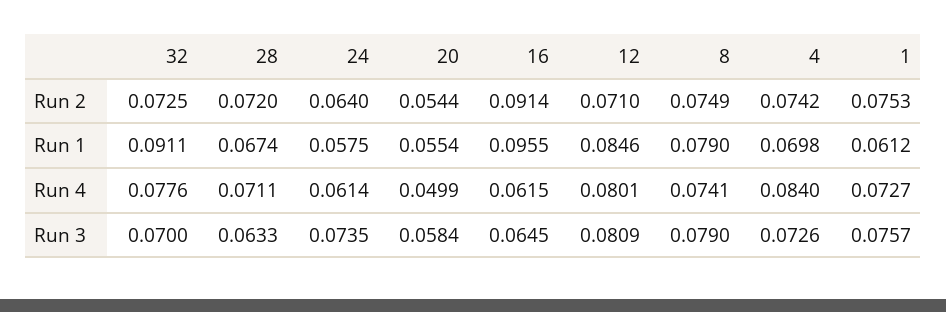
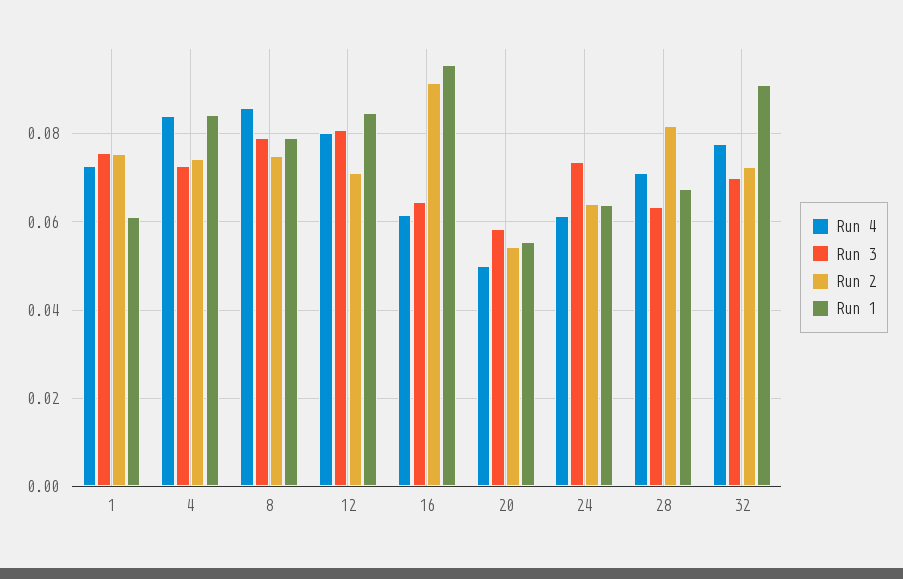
  {
    "Run 2": {
      "32": 0.0725,
-     "28": 0.072,
+     "28": 0.082,
      "24": 0.064,
      "20": 0.0544,
      "16": 0.0914,
      "12": 0.071,
      "8": 0.0749,
      "4": 0.0742,
      "1": 0.0753
    },
    "Run 1": {
      "32": 0.0911,
      "28": 0.0674,
-     "24": 0.0575,
+     "24": 0.064,
      "20": 0.0554,
      "16": 0.0955,
      "12": 0.0846,
      "8": 0.079,
-     "4": 0.0698,
+     "4": 0.084,
      "1": 0.0612
    },
    "Run 4": {
      "32": 0.0776,
      "28": 0.0711,
      "24": 0.0614,
      "20": 0.0499,
      "16": 0.0615,
      "12": 0.0801,
-     "8": 0.0741,
+     "8": 0.086,
      "4": 0.084,
      "1": 0.0727
    },
    "Run 3": {
      "32": 0.07,
      "28": 0.0633,
      "24": 0.0735,
      "20": 0.0584,
      "16": 0.0645,
      "12": 0.0809,
      "8": 0.079,
      "4": 0.0726,
      "1": 0.0757
    }
  }

